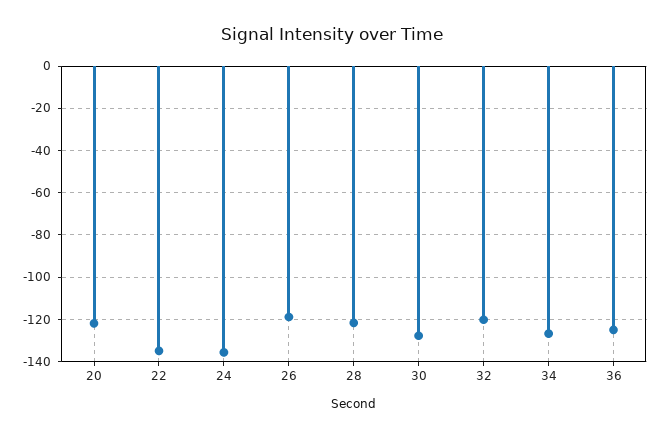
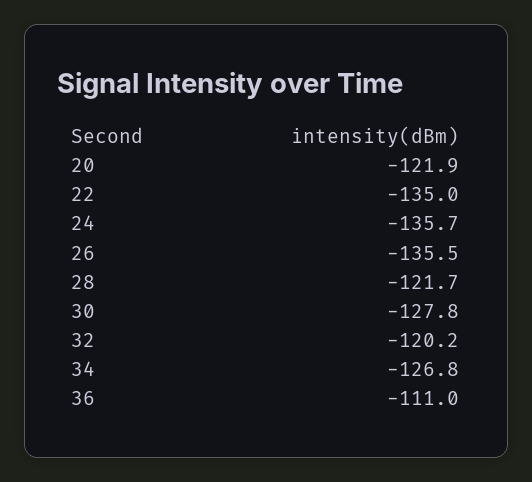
  {
    "20": -121.9,
    "22": -135,
    "24": -135.7,
-   "26": -120,
+   "26": -135.5,
    "28": -121.7,
    "30": -127.8,
    "32": -120.2,
    "34": -126.8,
-   "36": -125
+   "36": -111
  }

